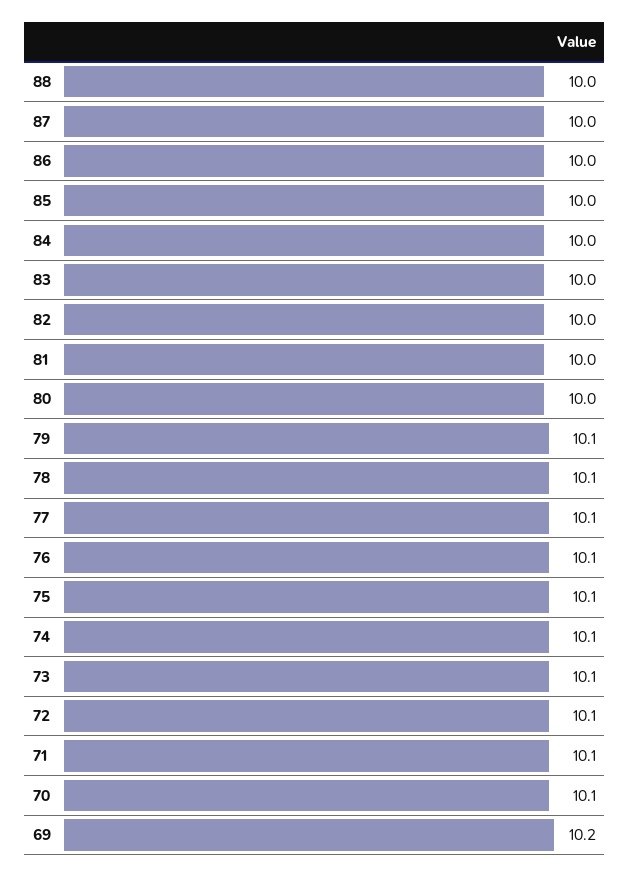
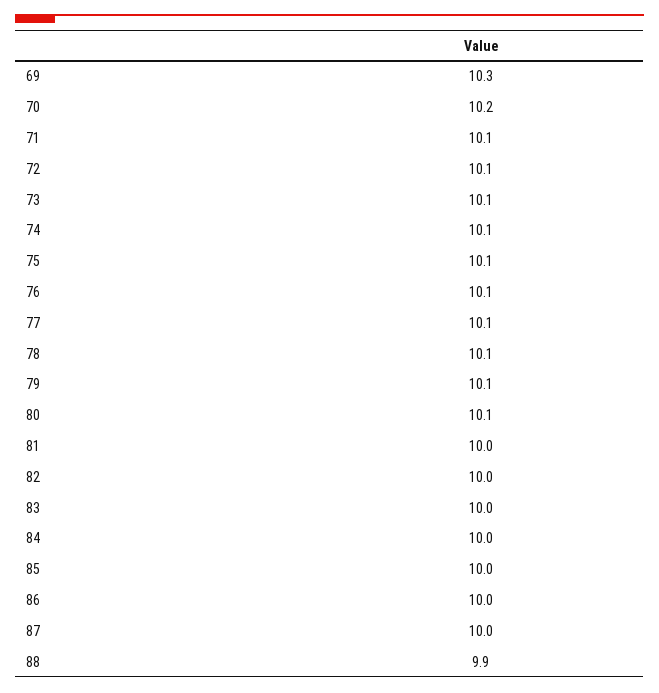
  {
-   "88": 10,
+   "88": 9.9,
    "87": 10,
    "86": 10,
    "85": 10,
    "84": 10,
    "83": 10,
    "82": 10,
    "81": 10,
-   "80": 10,
+   "80": 10.1,
    "79": 10.1,
    "78": 10.1,
    "77": 10.1,
    "76": 10.1,
    "75": 10.1,
    "74": 10.1,
    "73": 10.1,
    "72": 10.1,
    "71": 10.1,
-   "70": 10.1,
+   "70": 10.2,
-   "69": 10.2
+   "69": 10.3
  }

